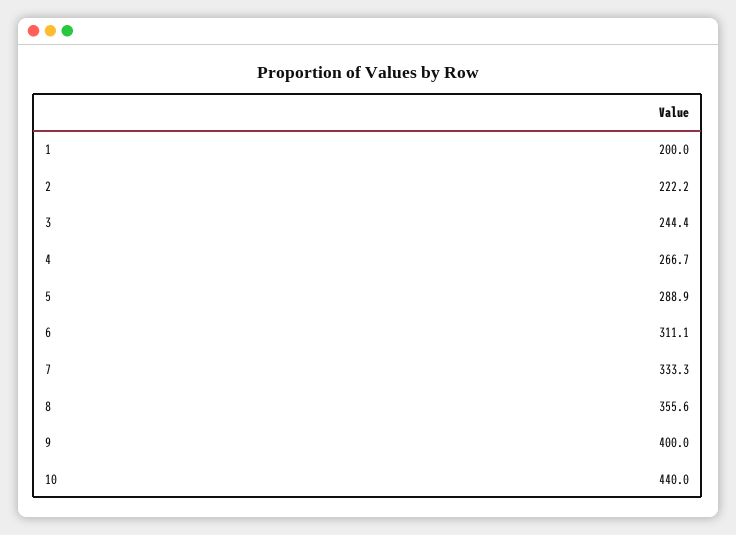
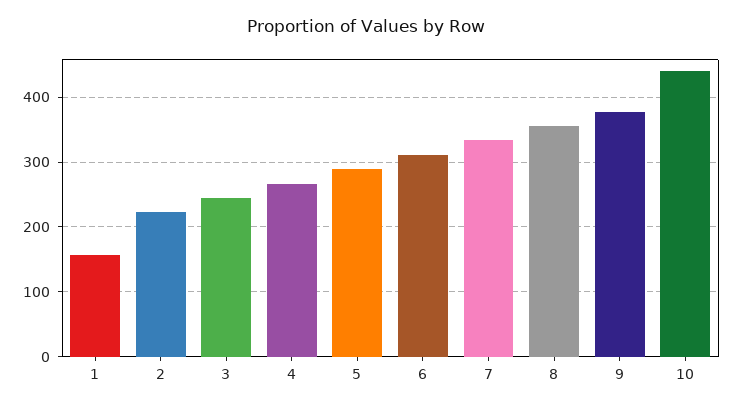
  {
-   "1": 200,
+   "1": 160,
    "2": 222.2,
    "3": 244.4,
    "4": 266.7,
    "5": 288.9,
    "6": 311.1,
    "7": 333.3,
    "8": 355.6,
-   "9": 400,
+   "9": 380,
    "10": 440
  }

